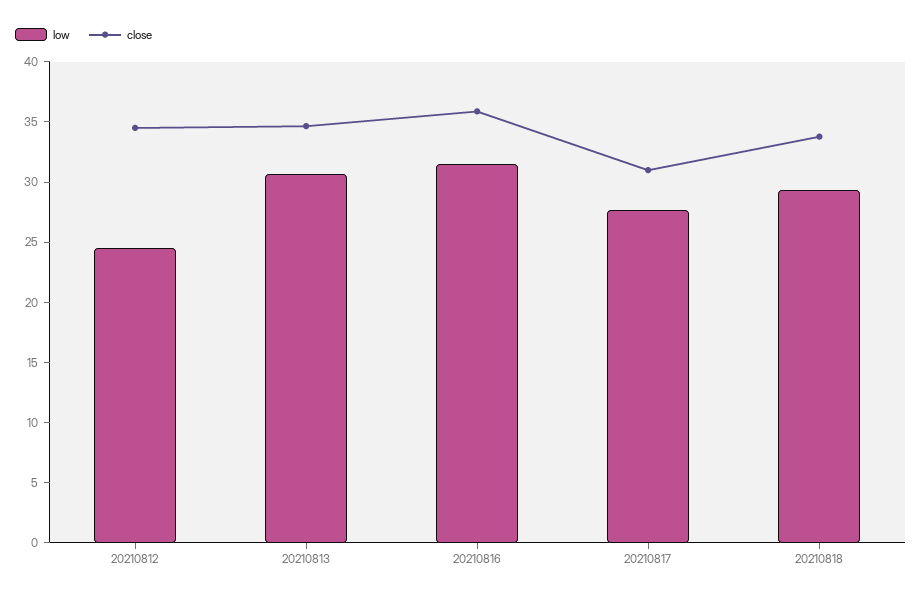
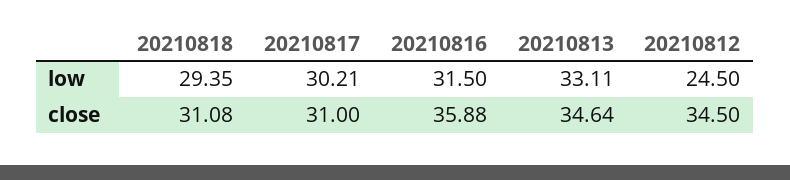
  {
    "low": {
      "20210812": 24.5,
-     "20210813": 31,
+     "20210813": 33.11,
      "20210816": 31.5,
-     "20210817": 28,
+     "20210817": 30.21,
      "20210818": 29.35
    },
    "close": {
      "20210812": 34.5,
      "20210813": 34.64,
      "20210816": 35.88,
      "20210817": 31,
-     "20210818": 34
+     "20210818": 31.08
    }
  }

